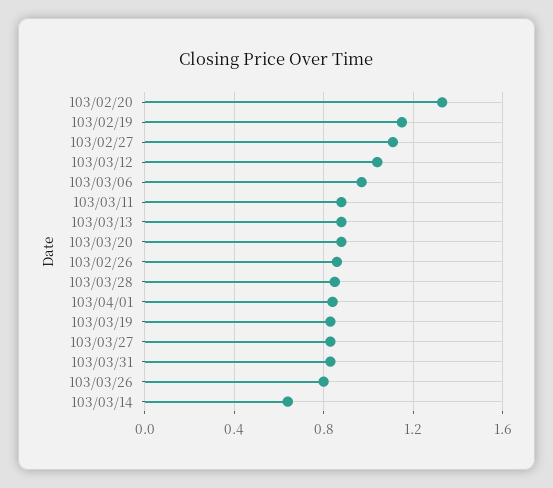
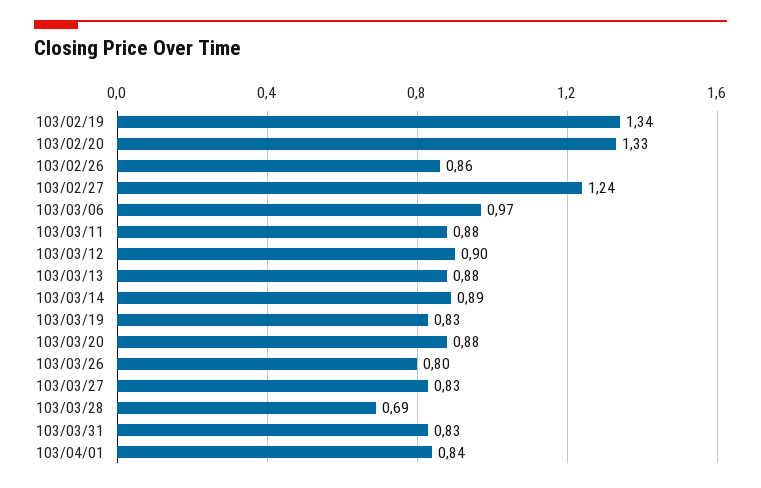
  {
    "103/02/20": 1.33,
-   "103/02/19": 1.15,
+   "103/02/19": 1.34,
-   "103/02/27": 1.1,
+   "103/02/27": 1.24,
-   "103/03/12": 1.05,
+   "103/03/12": 0.9,
    "103/03/06": 0.97,
    "103/03/11": 0.88,
    "103/03/13": 0.88,
    "103/03/20": 0.88,
    "103/02/26": 0.86,
-   "103/03/28": 0.85,
+   "103/03/28": 0.69,
    "103/04/01": 0.84,
    "103/03/19": 0.83,
    "103/03/27": 0.83,
    "103/03/31": 0.83,
    "103/03/26": 0.8,
-   "103/03/14": 0.65
+   "103/03/14": 0.89
  }

